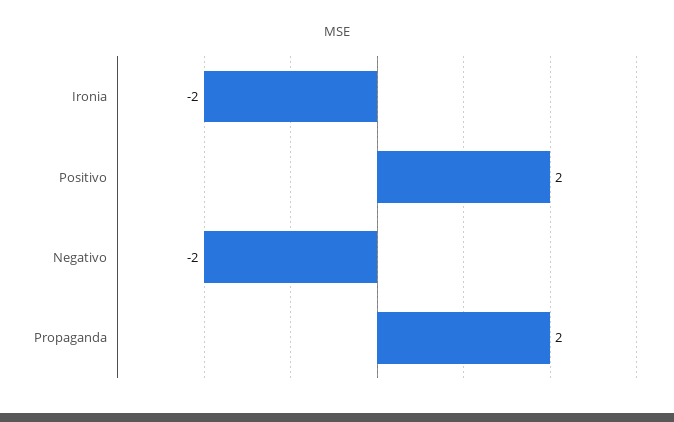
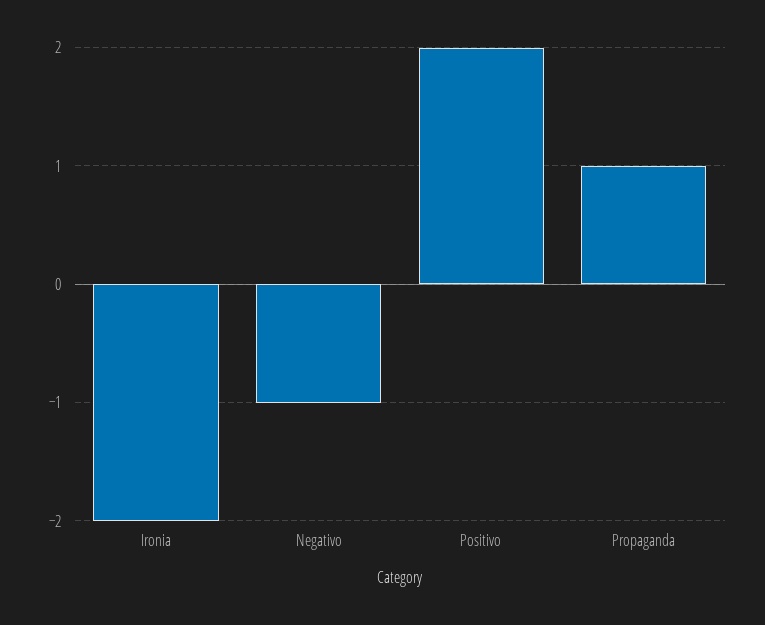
  {
    "Ironia": -2,
    "Positivo": 2,
-   "Negativo": -2,
+   "Negativo": -1,
-   "Propaganda": 2
+   "Propaganda": 1
  }

